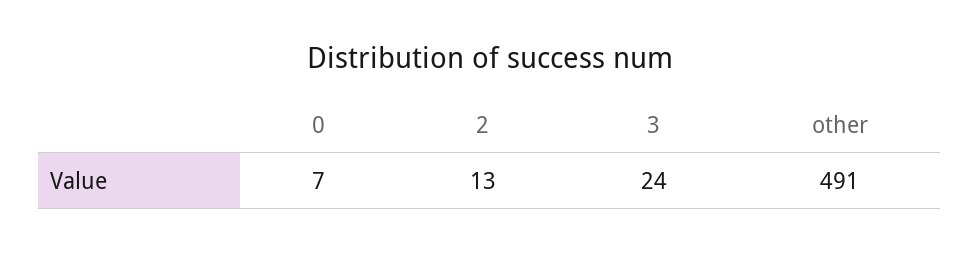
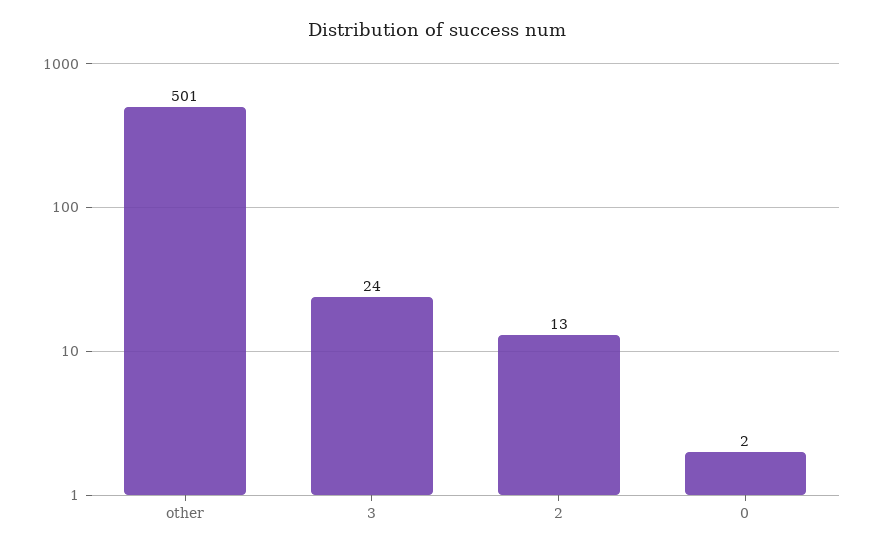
  {
-   "0": 7,
+   "0": 2,
    "2": 13,
    "3": 24,
-   "other": 491
+   "other": 501
  }

